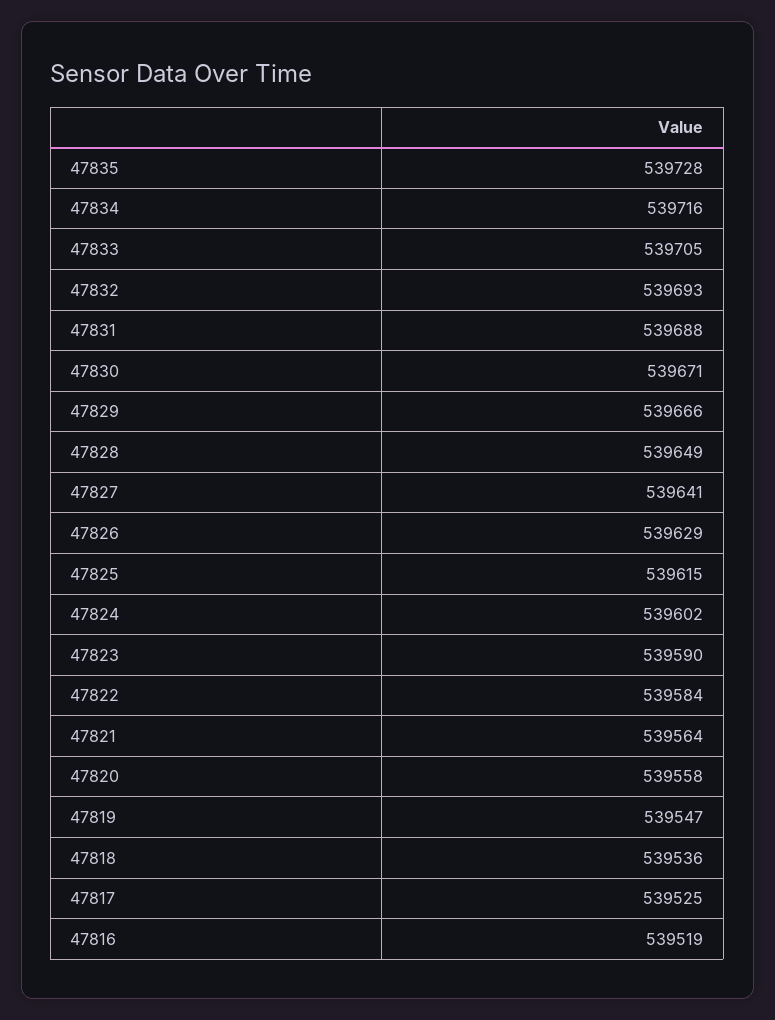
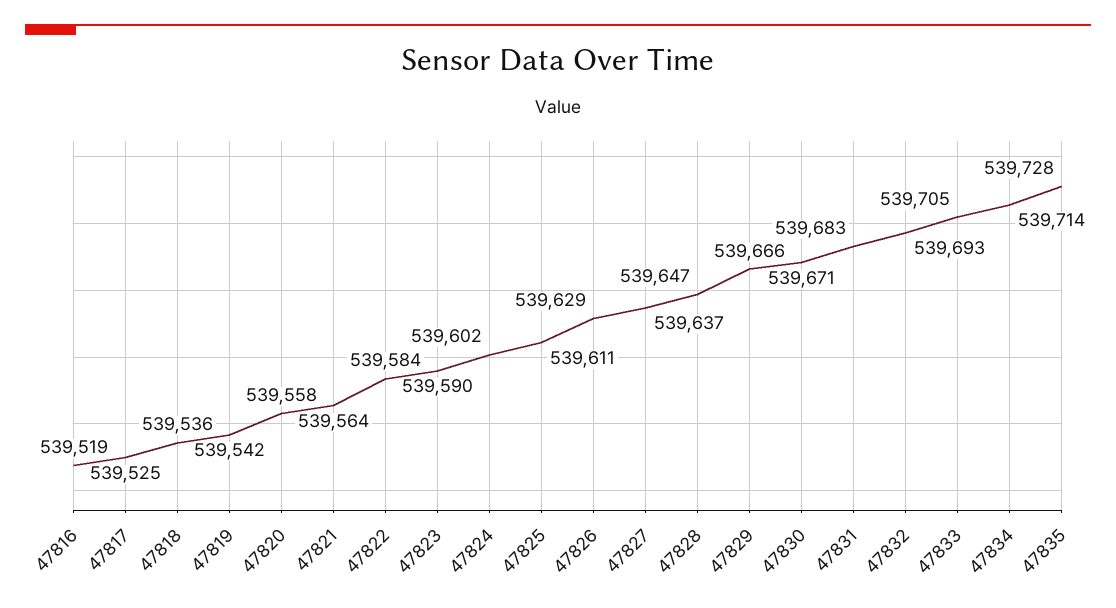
  {
    "47835": 539728,
-   "47834": 539716,
+   "47834": 539714,
    "47833": 539705,
    "47832": 539693,
-   "47831": 539688,
+   "47831": 539683,
    "47830": 539671,
    "47829": 539666,
-   "47828": 539649,
+   "47828": 539647,
-   "47827": 539641,
+   "47827": 539637,
    "47826": 539629,
-   "47825": 539615,
+   "47825": 539611,
    "47824": 539602,
    "47823": 539590,
    "47822": 539584,
    "47821": 539564,
    "47820": 539558,
-   "47819": 539547,
+   "47819": 539542,
    "47818": 539536,
    "47817": 539525,
    "47816": 539519
  }

